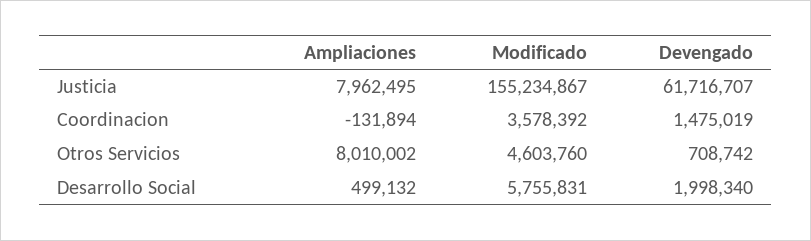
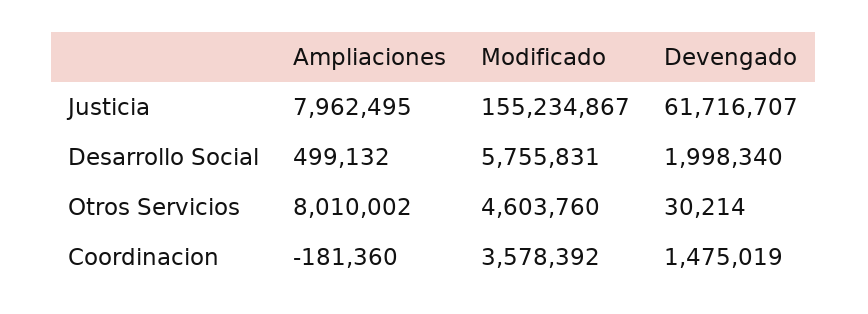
  {
    "Ampliaciones": {
      "Justicia": 7962495,
-     "Coordinacion": -131894,
+     "Coordinacion": -181360,
      "Otros Servicios": 8010002,
      "Desarrollo Social": 499132
    },
    "Modificado": {
      "Justicia": 155234867,
      "Coordinacion": 3578392,
      "Otros Servicios": 4603760,
      "Desarrollo Social": 5755831
    },
    "Devengado": {
      "Justicia": 61716707,
      "Coordinacion": 1475019,
-     "Otros Servicios": 708742,
+     "Otros Servicios": 30214,
      "Desarrollo Social": 1998340
    }
  }

